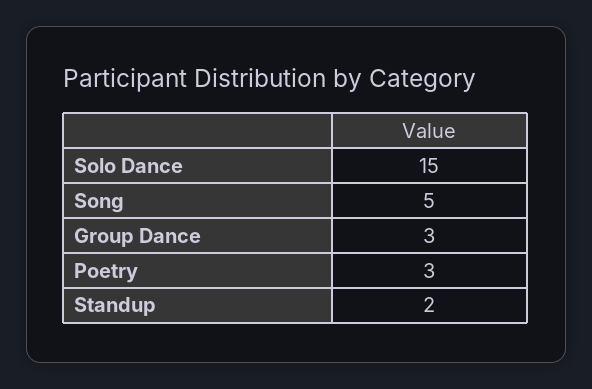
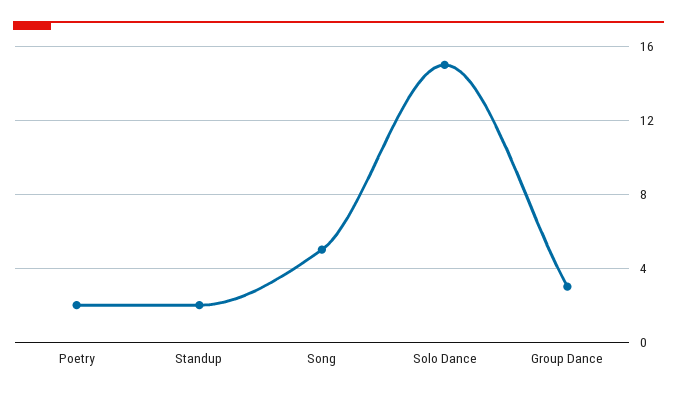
  {
    "Solo Dance": 15,
    "Song": 5,
    "Group Dance": 3,
-   "Poetry": 3,
+   "Poetry": 2,
    "Standup": 2
  }

